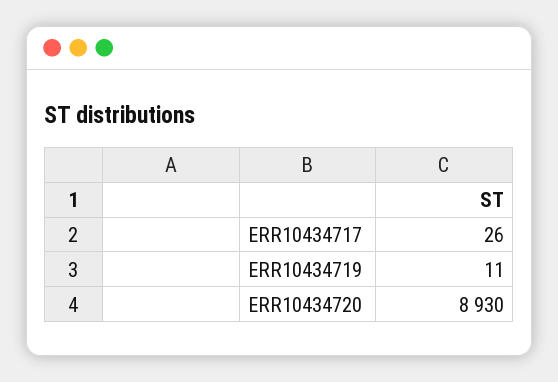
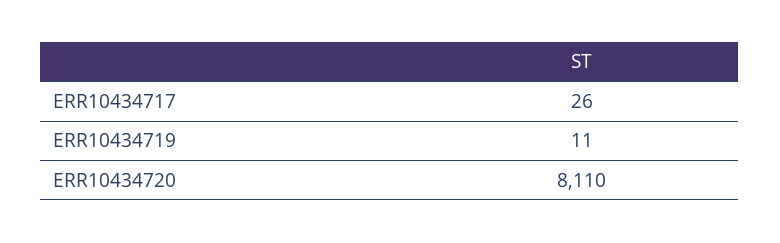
  {
    "ERR10434717": 26,
    "ERR10434719": 11,
-   "ERR10434720": 8930
+   "ERR10434720": 8110
  }

